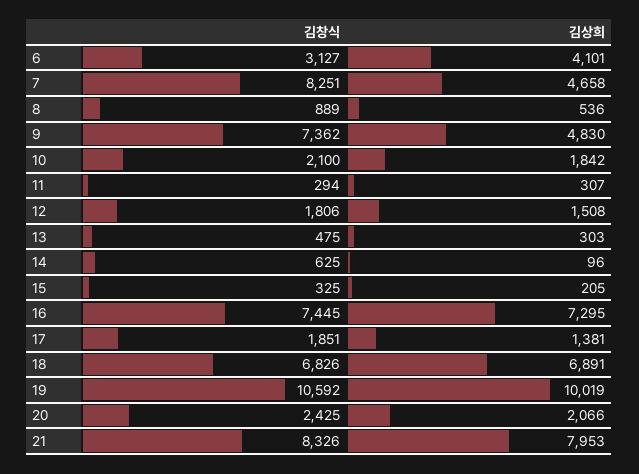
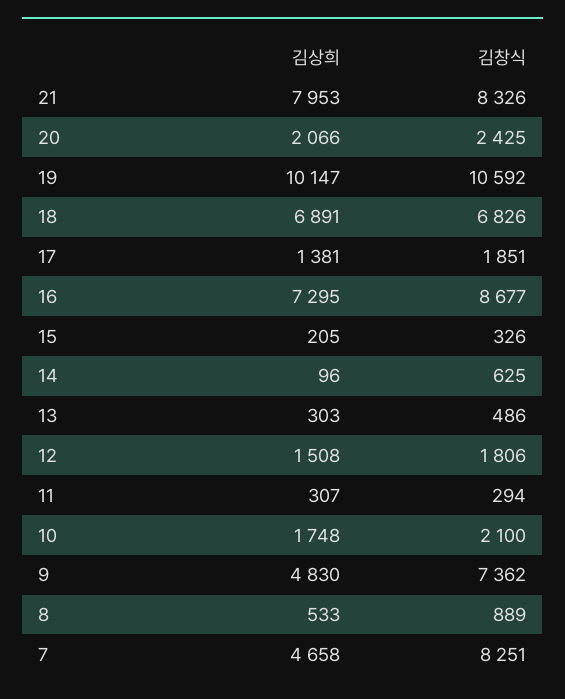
  {
    "김창식": {
-     "6": 3127,
      "7": 8251,
      "8": 889,
      "9": 7362,
      "10": 2100,
      "11": 294,
      "12": 1806,
-     "13": 475,
+     "13": 486,
      "14": 625,
-     "15": 325,
+     "15": 326,
-     "16": 7445,
+     "16": 8677,
      "17": 1851,
      "18": 6826,
      "19": 10592,
      "20": 2425,
      "21": 8326
    },
    "김상희": {
-     "6": 4101,
      "7": 4658,
-     "8": 536,
+     "8": 533,
      "9": 4830,
-     "10": 1842,
+     "10": 1748,
      "11": 307,
      "12": 1508,
      "13": 303,
      "14": 96,
      "15": 205,
      "16": 7295,
      "17": 1381,
      "18": 6891,
-     "19": 10019,
+     "19": 10147,
      "20": 2066,
      "21": 7953
    }
  }

